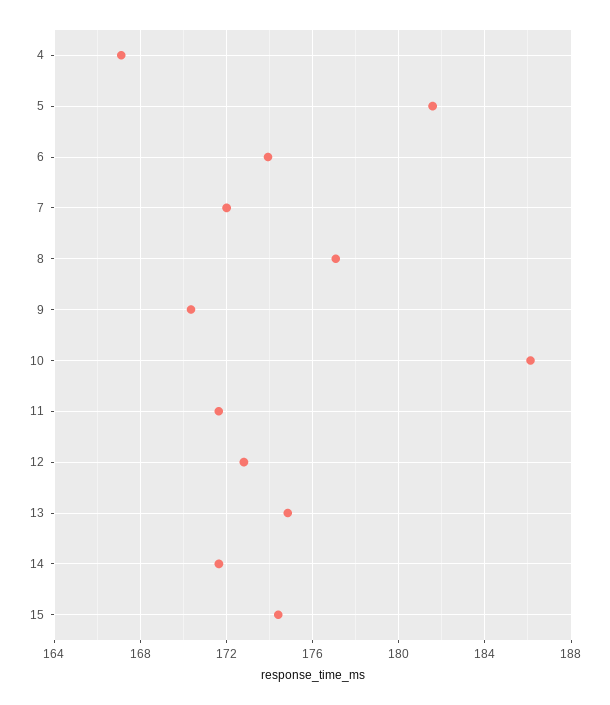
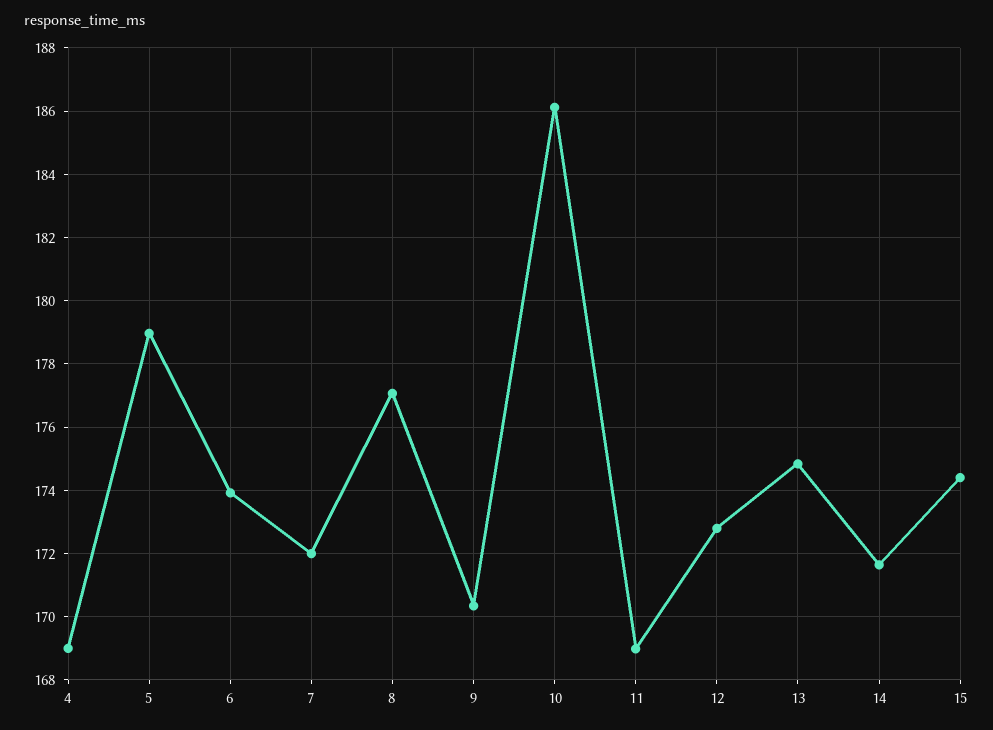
  {
-   "4": 167,
+   "4": 169,
-   "5": 181.5,
+   "5": 179,
    "6": 174,
    "7": 172,
    "8": 177,
    "9": 170.4,
    "10": 186.2,
-   "11": 171.5,
+   "11": 169,
    "12": 172.8,
    "13": 174.8,
    "14": 171.6,
    "15": 174.4
  }

